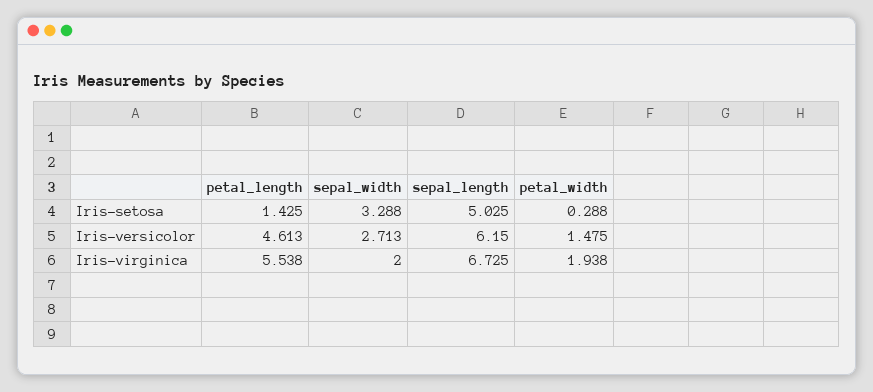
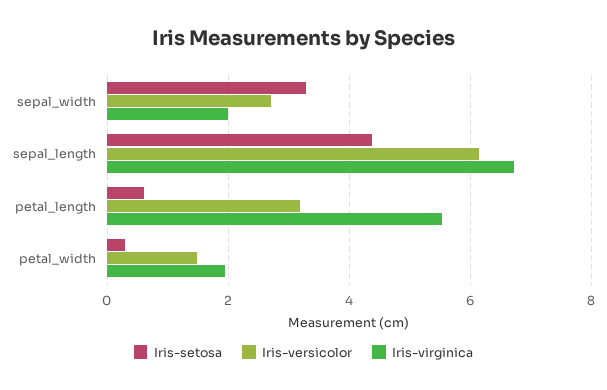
  {
    "Iris-setosa": {
-     "petal_length": 1.425,
+     "petal_length": 0.6,
      "sepal_width": 3.288,
-     "sepal_length": 5.025,
+     "sepal_length": 4.4,
      "petal_width": 0.288
    },
    "Iris-versicolor": {
-     "petal_length": 4.613,
+     "petal_length": 3.2,
      "sepal_width": 2.713,
      "sepal_length": 6.15,
      "petal_width": 1.475
    },
    "Iris-virginica": {
      "petal_length": 5.538,
      "sepal_width": 2,
      "sepal_length": 6.725,
      "petal_width": 1.938
    }
  }

